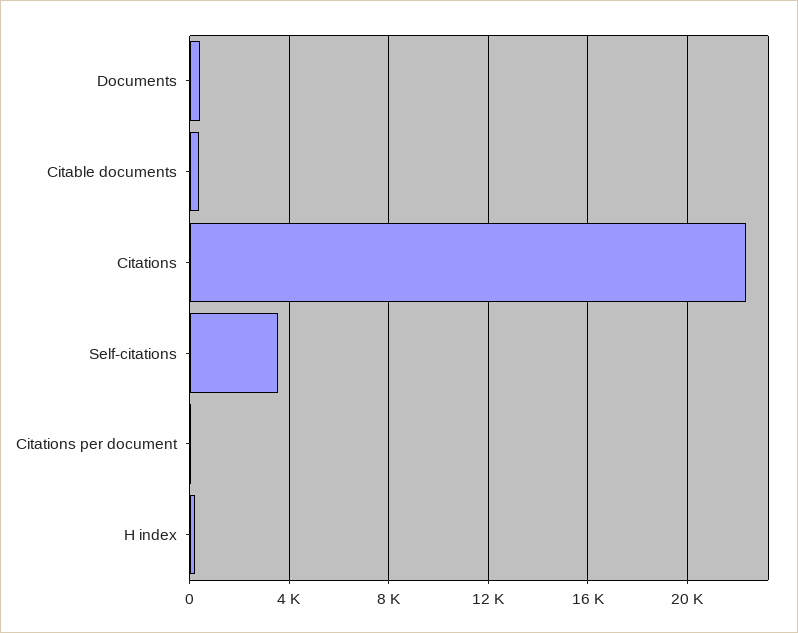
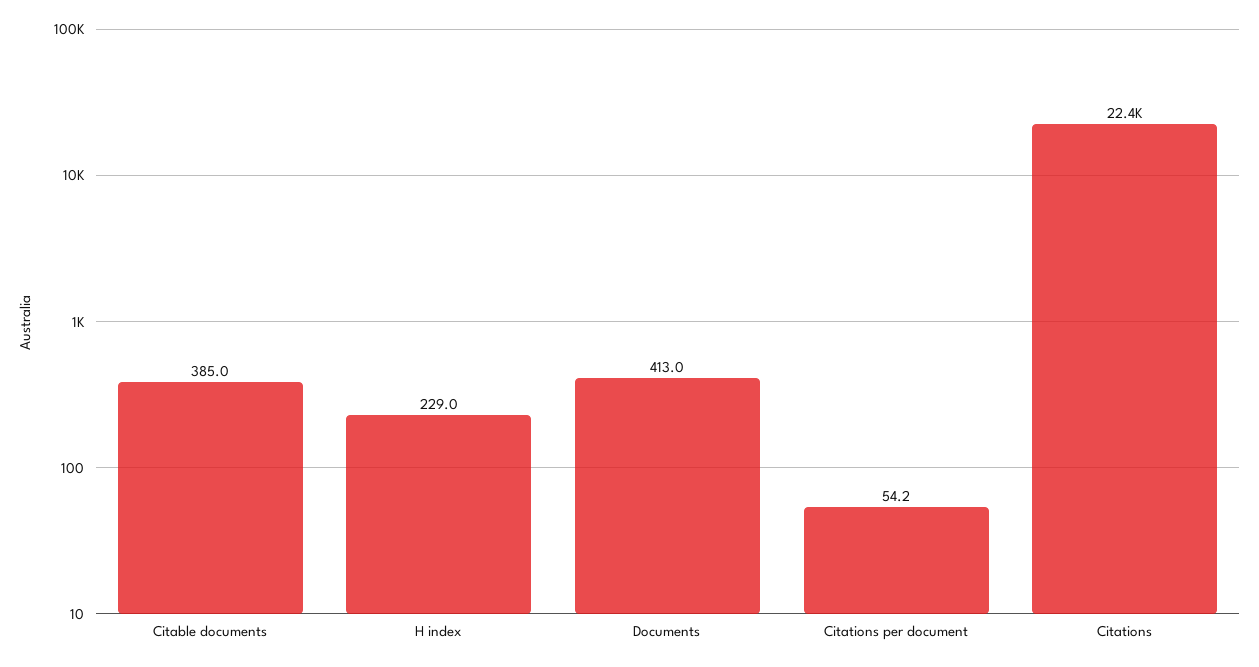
  {
    "Documents": 413,
    "Citable documents": 385,
    "Citations": 22400,
-   "Self-citations": 3500,
    "Citations per document": 54.2,
    "H index": 229
  }

